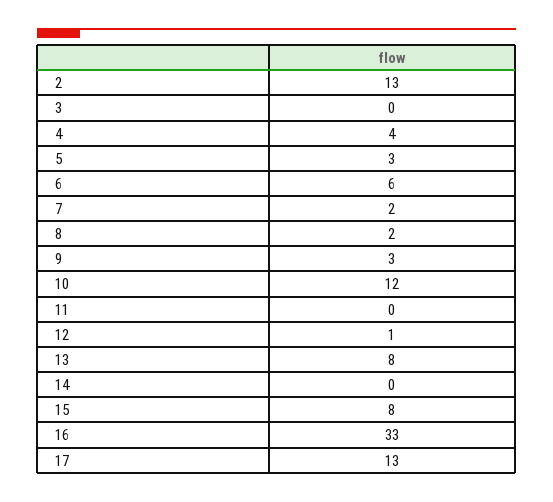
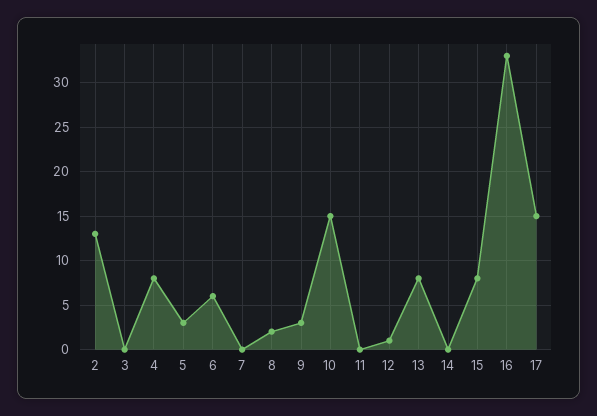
  {
    "2": 13,
    "3": 0,
-   "4": 4,
+   "4": 8,
    "5": 3,
    "6": 6,
-   "7": 2,
+   "7": 0,
    "8": 2,
    "9": 3,
-   "10": 12,
+   "10": 15,
    "11": 0,
    "12": 1,
    "13": 8,
    "14": 0,
    "15": 8,
    "16": 33,
-   "17": 13
+   "17": 15
  }

